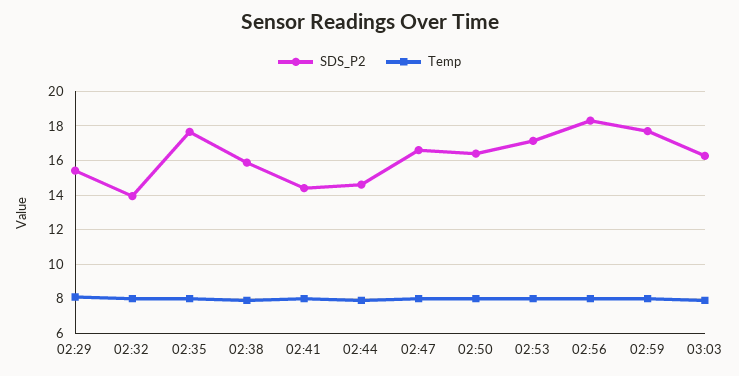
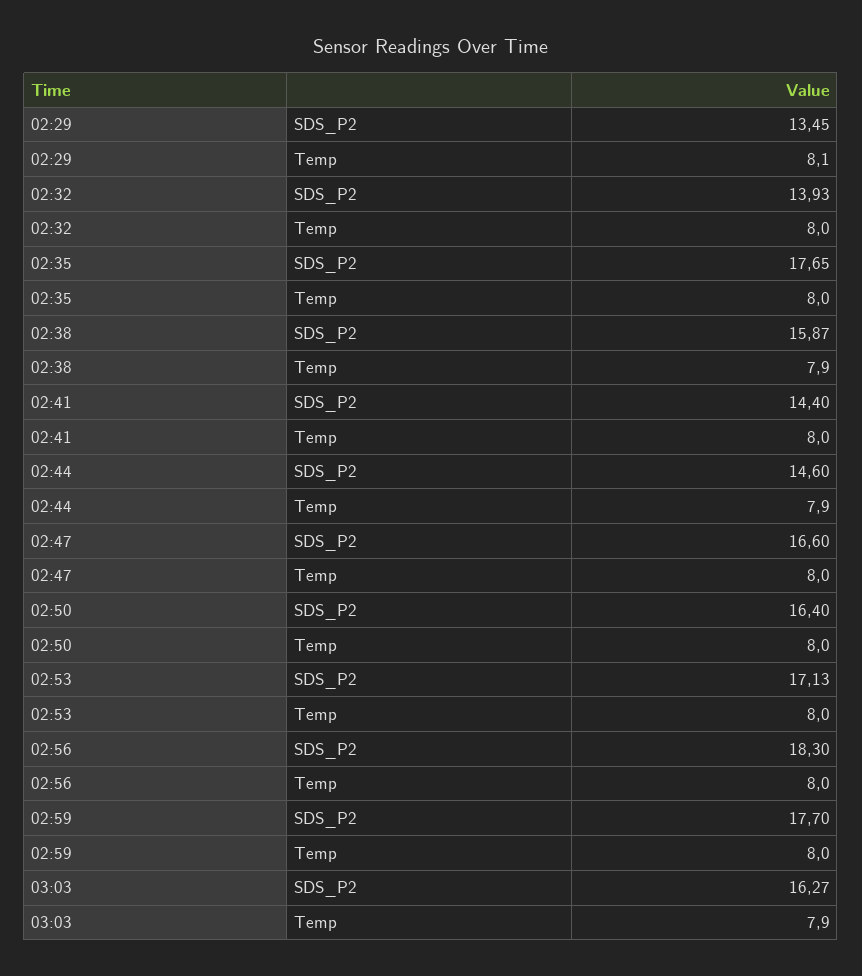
  {
    "SDS_P2": {
-     "02:29": 15.5,
+     "02:29": 13.45,
      "02:32": 13.93,
      "02:35": 17.65,
      "02:38": 15.87,
      "02:41": 14.4,
      "02:44": 14.6,
      "02:47": 16.6,
      "02:50": 16.4,
      "02:53": 17.13,
      "02:56": 18.3,
      "02:59": 17.7,
      "03:03": 16.27
    },
    "Temp": {
      "02:29": 8.1,
      "02:32": 8,
      "02:35": 8,
      "02:38": 7.9,
      "02:41": 8,
      "02:44": 7.9,
      "02:47": 8,
      "02:50": 8,
      "02:53": 8,
      "02:56": 8,
      "02:59": 8,
      "03:03": 7.9
    }
  }

